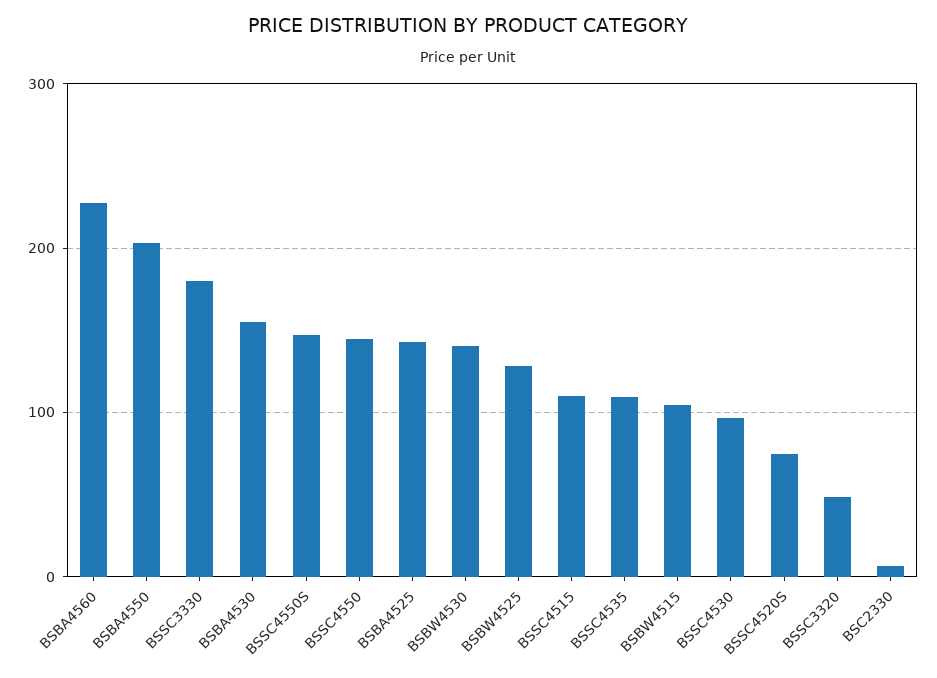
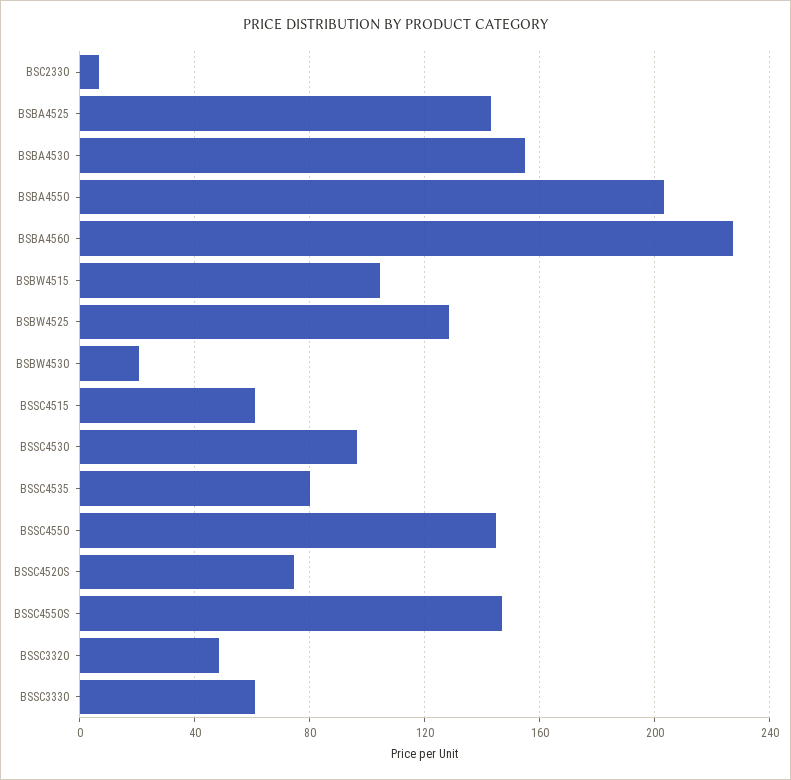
  {
    "BSBA4560": 225,
    "BSBA4550": 205,
-   "BSSC3330": 180,
+   "BSSC3330": 60,
    "BSBA4530": 155,
    "BSSC4550S": 145,
    "BSSC4550": 145,
    "BSBA4525": 145,
-   "BSBW4530": 140,
+   "BSBW4530": 20,
    "BSBW4525": 130,
-   "BSSC4515": 110,
+   "BSSC4515": 60,
-   "BSSC4535": 110,
+   "BSSC4535": 80,
    "BSBW4515": 105,
    "BSSC4530": 95,
    "BSSC4520S": 75,
    "BSSC3320": 50,
    "BSC2330": 5
  }

